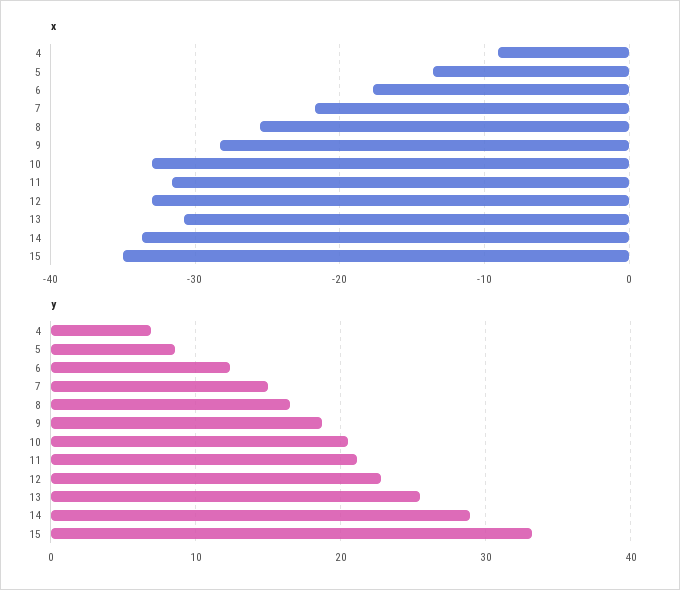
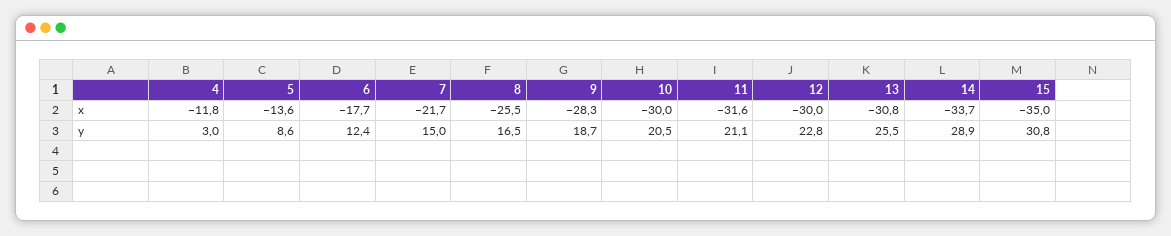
  {
    "x": {
-     "4": -9,
+     "4": -11.8,
      "5": -13.6,
      "6": -17.7,
      "7": -21.7,
      "8": -25.5,
      "9": -28.3,
-     "10": -33,
+     "10": -30,
      "11": -31.6,
-     "12": -33,
+     "12": -30,
      "13": -30.8,
      "14": -33.7,
      "15": -35
    },
    "y": {
-     "4": 7,
+     "4": 3,
      "5": 8.6,
      "6": 12.4,
      "7": 15,
      "8": 16.5,
      "9": 18.7,
      "10": 20.5,
      "11": 21.1,
      "12": 22.8,
      "13": 25.5,
      "14": 28.9,
-     "15": 33
+     "15": 30.8
    }
  }

